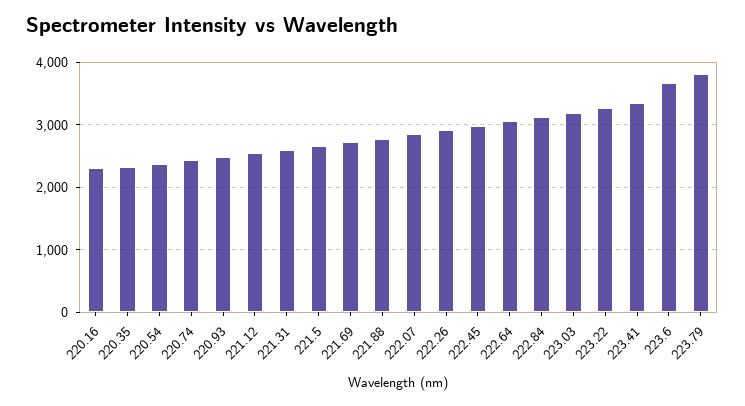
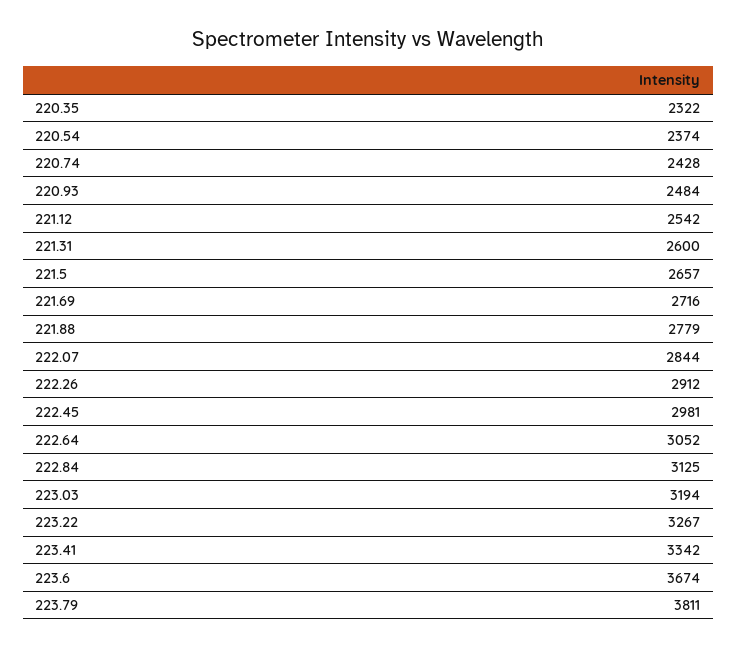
  {
-   "220.16": 2300,
    "220.35": 2322,
    "220.54": 2374,
    "220.74": 2428,
    "220.93": 2484,
    "221.12": 2542,
    "221.31": 2600,
    "221.5": 2657,
    "221.69": 2716,
    "221.88": 2779,
    "222.07": 2844,
    "222.26": 2912,
    "222.45": 2981,
    "222.64": 3052,
    "222.84": 3125,
    "223.03": 3194,
    "223.22": 3267,
    "223.41": 3342,
    "223.6": 3674,
    "223.79": 3811
  }

